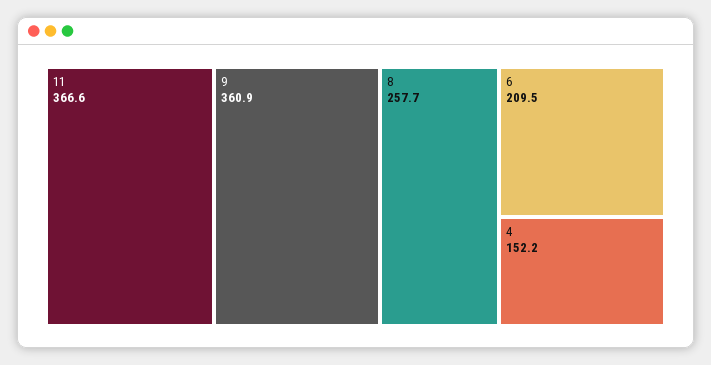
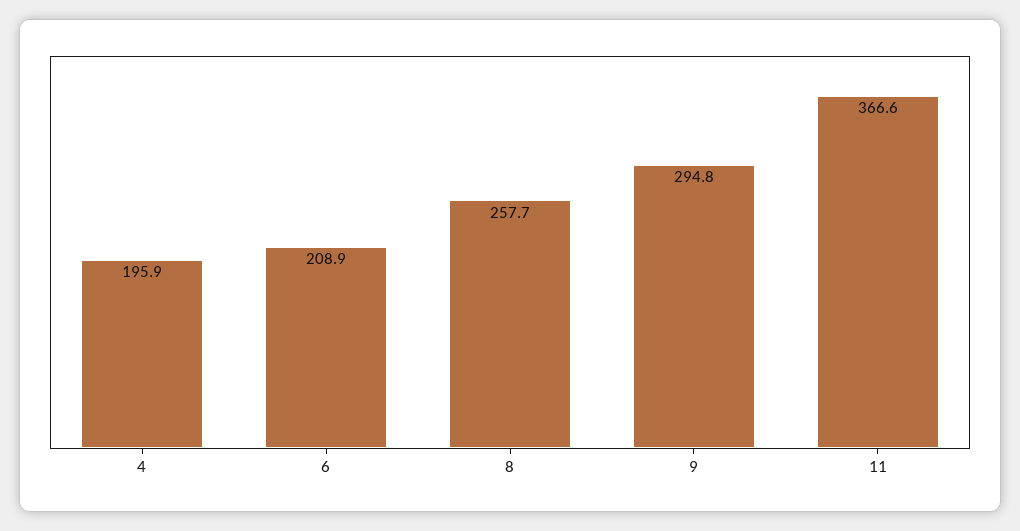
  {
    "11": 366.6,
-   "9": 360.9,
+   "9": 294.8,
    "8": 257.7,
-   "6": 209.5,
+   "6": 208.9,
-   "4": 152.2
+   "4": 195.9
  }

